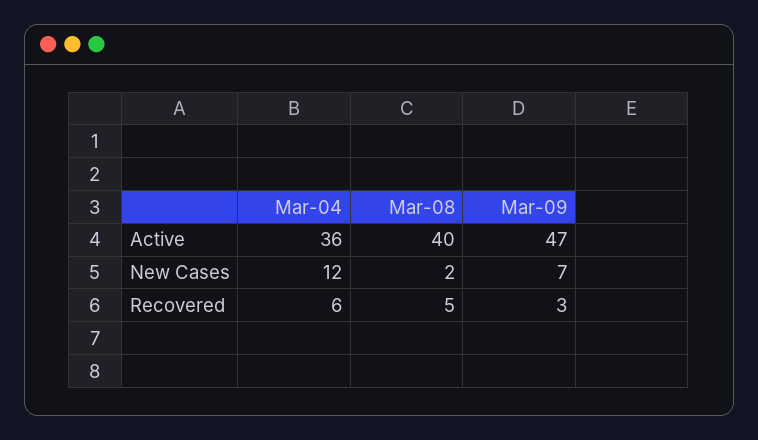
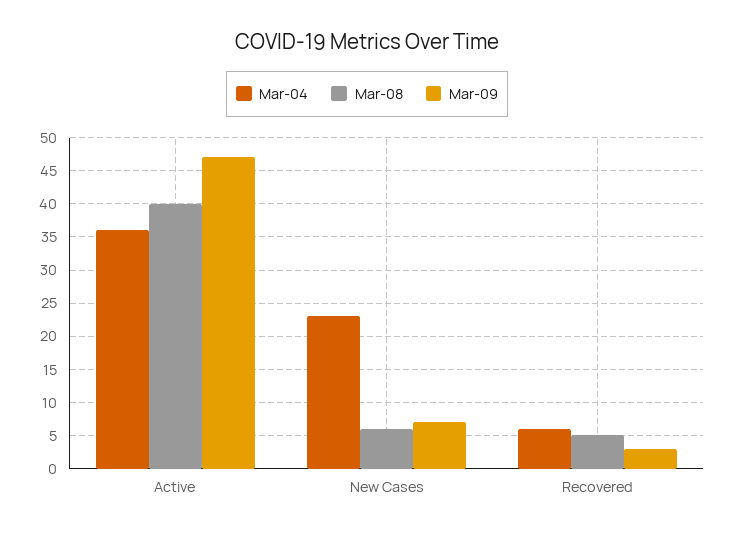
  {
    "Mar-04": {
      "Active": 36,
-     "New Cases": 12,
+     "New Cases": 23,
      "Recovered": 6
    },
    "Mar-08": {
      "Active": 40,
-     "New Cases": 2,
+     "New Cases": 6,
      "Recovered": 5
    },
    "Mar-09": {
      "Active": 47,
      "New Cases": 7,
      "Recovered": 3
    }
  }

